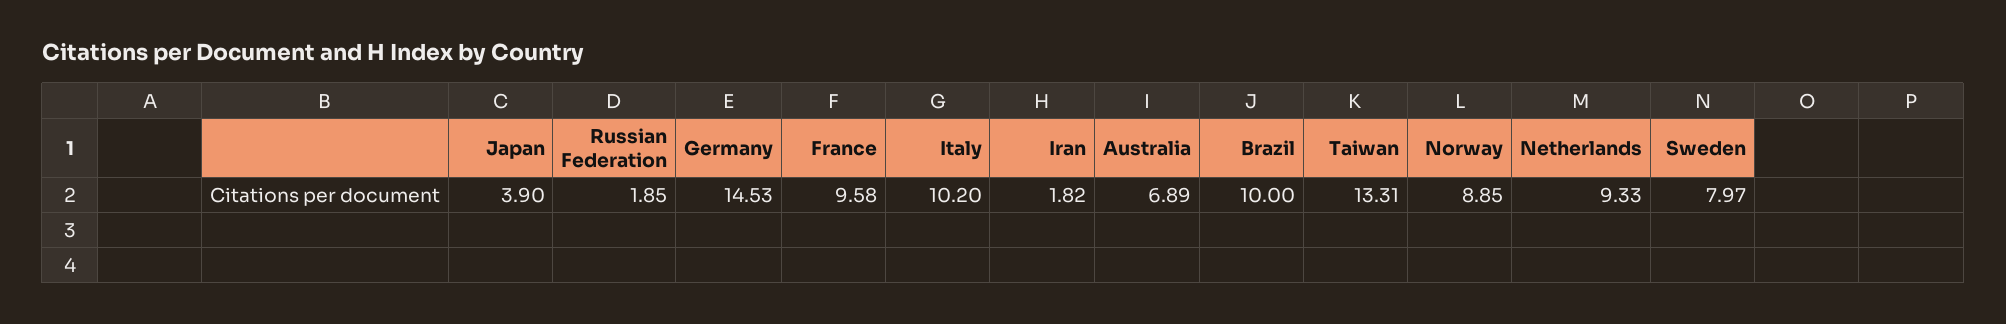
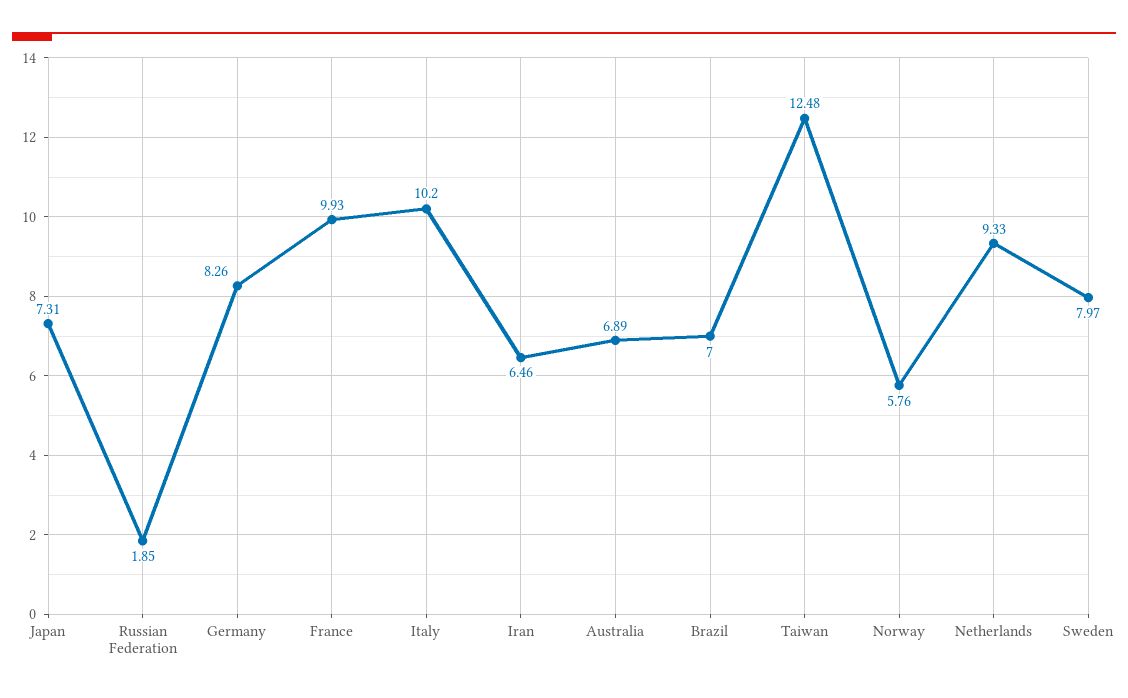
  {
-   "Japan": 3.9,
+   "Japan": 7.31,
    "Russian Federation": 1.85,
-   "Germany": 14.53,
+   "Germany": 8.26,
-   "France": 9.58,
+   "France": 9.93,
    "Italy": 10.2,
-   "Iran": 1.82,
+   "Iran": 6.46,
    "Australia": 6.89,
-   "Brazil": 10,
+   "Brazil": 7,
-   "Taiwan": 13.31,
+   "Taiwan": 12.48,
-   "Norway": 8.85,
+   "Norway": 5.76,
    "Netherlands": 9.33,
    "Sweden": 7.97
  }

